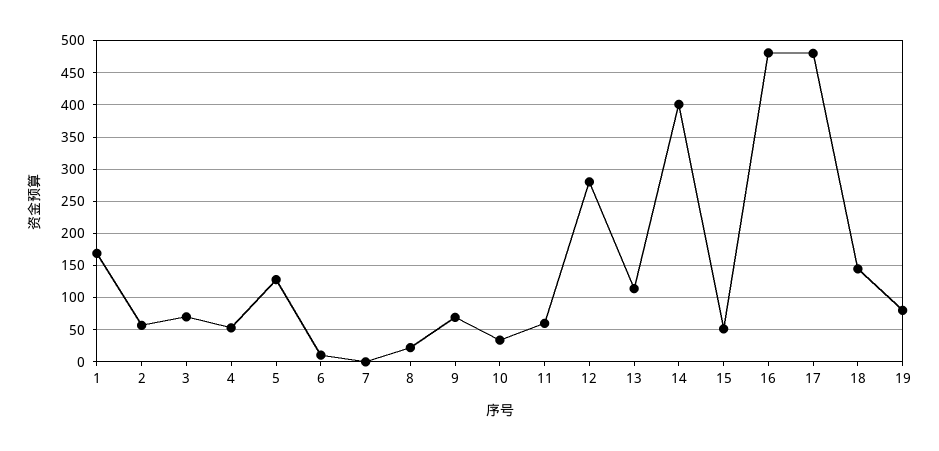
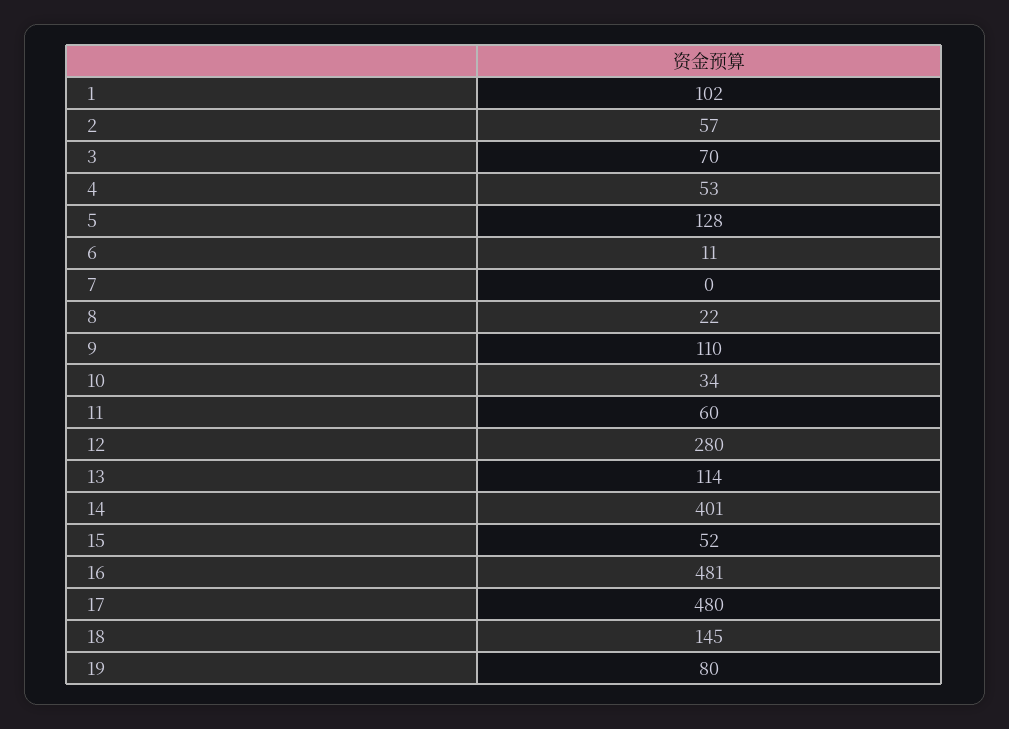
  {
-   "1": 170,
+   "1": 102,
    "2": 57,
    "3": 70,
    "4": 53,
    "5": 128,
    "6": 11,
    "7": 0,
    "8": 22,
-   "9": 70,
+   "9": 110,
    "10": 34,
    "11": 60,
    "12": 280,
    "13": 114,
    "14": 401,
    "15": 52,
    "16": 481,
    "17": 480,
    "18": 145,
    "19": 80
  }

